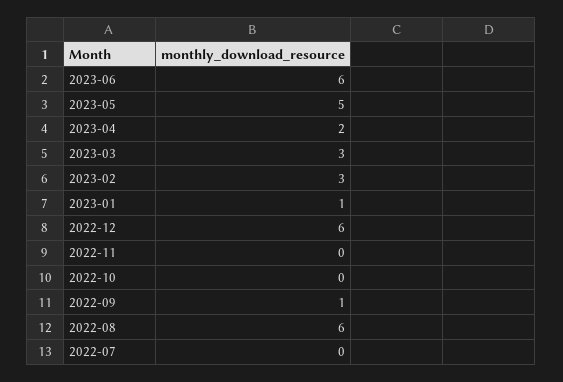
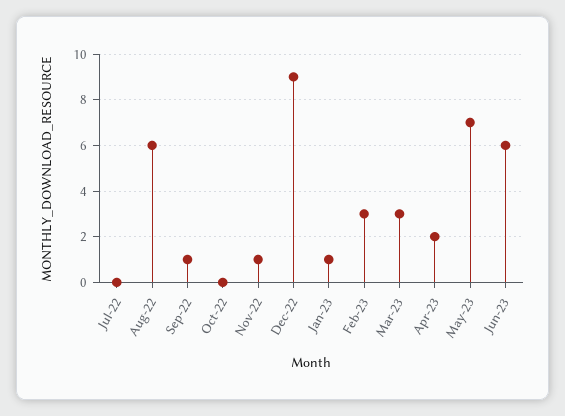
  {
    "2023-06": 6,
-   "2023-05": 5,
+   "2023-05": 7,
    "2023-04": 2,
    "2023-03": 3,
    "2023-02": 3,
    "2023-01": 1,
-   "2022-12": 6,
+   "2022-12": 9,
-   "2022-11": 0,
+   "2022-11": 1,
    "2022-10": 0,
    "2022-09": 1,
    "2022-08": 6,
    "2022-07": 0
  }

